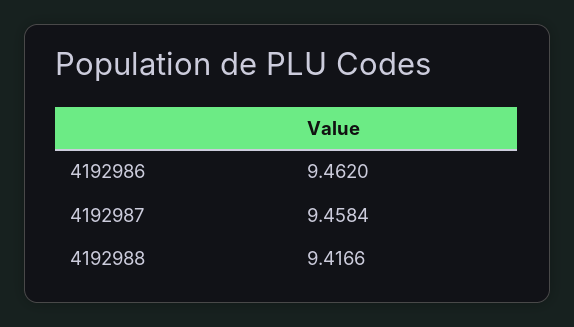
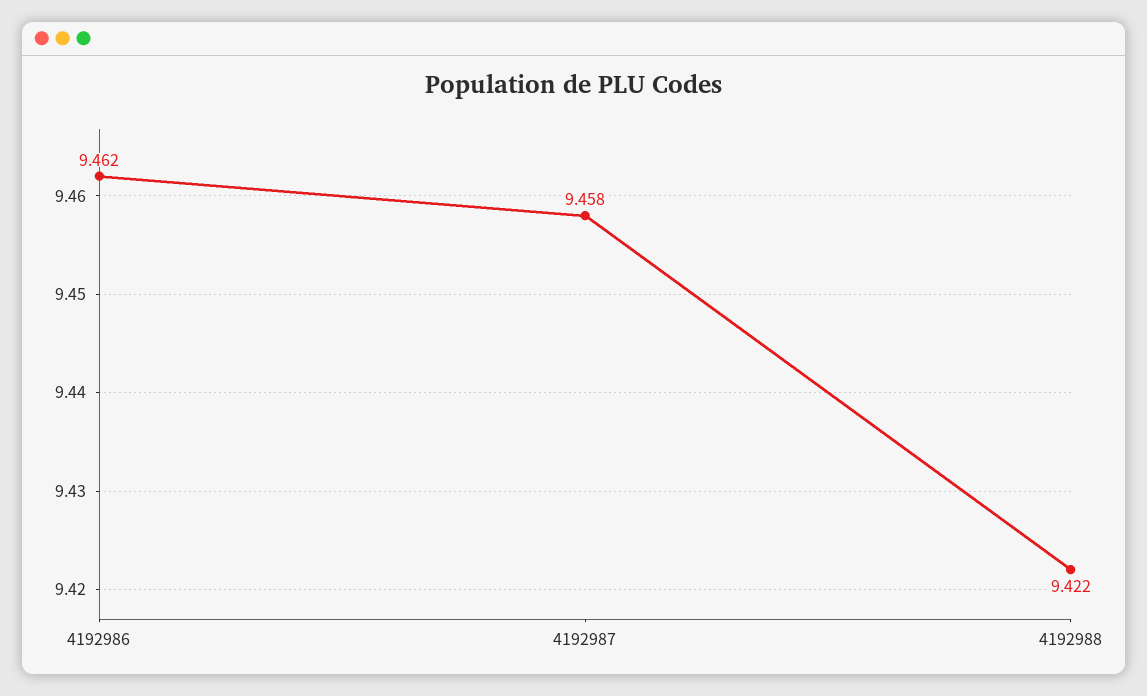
  {
    "4192986": 9.462,
    "4192987": 9.4584,
-   "4192988": 9.4166
+   "4192988": 9.422
  }

